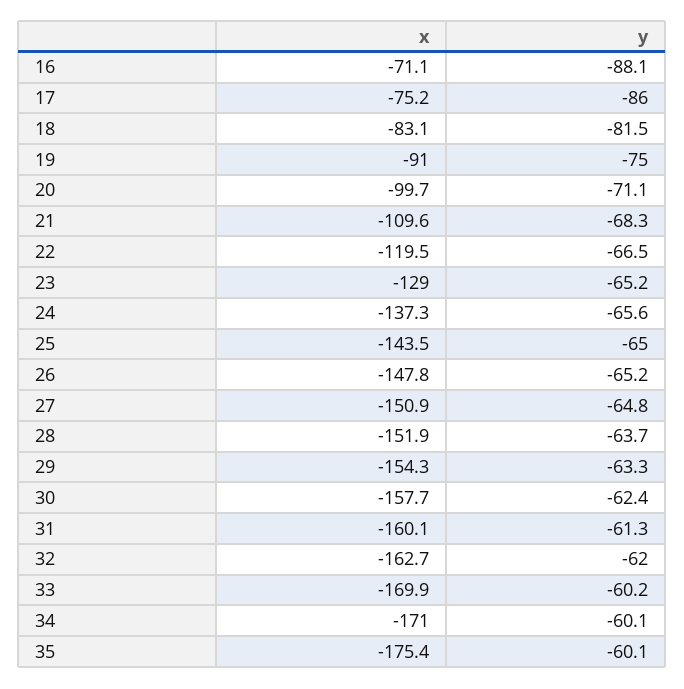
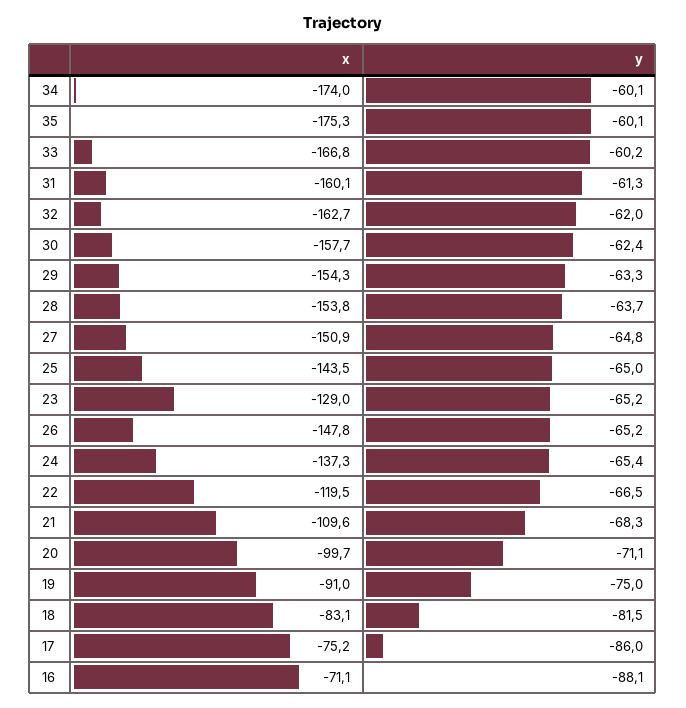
  {
    "x": {
      "16": -71.1,
      "17": -75.2,
      "18": -83.1,
      "19": -91,
      "20": -99.7,
      "21": -109.6,
      "22": -119.5,
      "23": -129,
      "24": -137.3,
      "25": -143.5,
      "26": -147.8,
      "27": -150.9,
-     "28": -151.9,
+     "28": -153.8,
      "29": -154.3,
      "30": -157.7,
      "31": -160.1,
      "32": -162.7,
-     "33": -169.9,
+     "33": -166.8,
-     "34": -171,
+     "34": -174,
-     "35": -175.4
+     "35": -175.3
    },
    "y": {
      "16": -88.1,
      "17": -86,
      "18": -81.5,
      "19": -75,
      "20": -71.1,
      "21": -68.3,
      "22": -66.5,
      "23": -65.2,
-     "24": -65.6,
+     "24": -65.4,
      "25": -65,
      "26": -65.2,
      "27": -64.8,
      "28": -63.7,
      "29": -63.3,
      "30": -62.4,
      "31": -61.3,
      "32": -62,
      "33": -60.2,
      "34": -60.1,
      "35": -60.1
    }
  }

